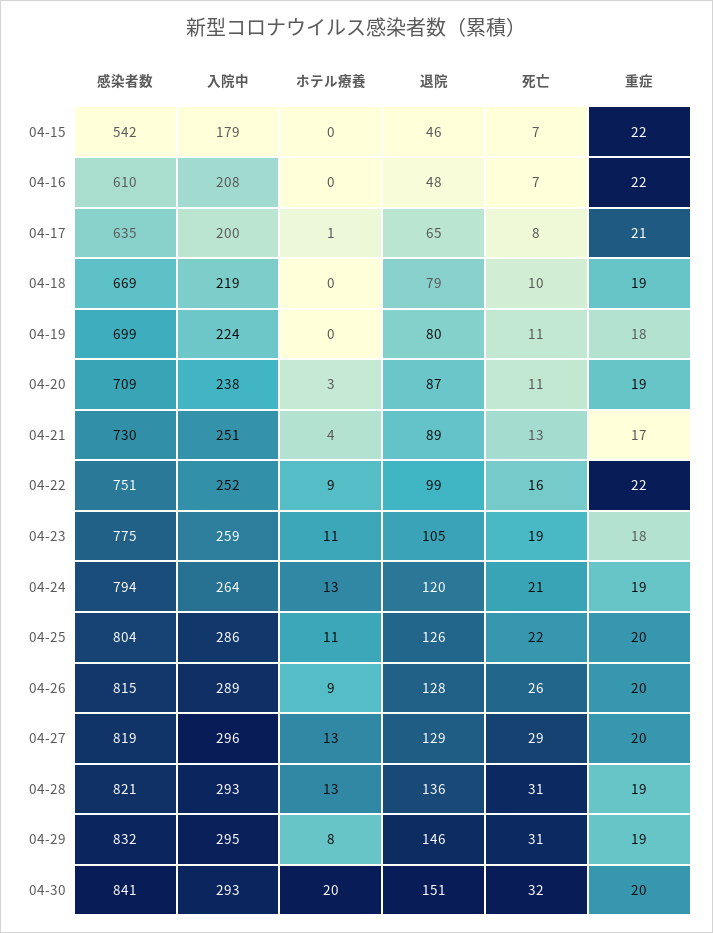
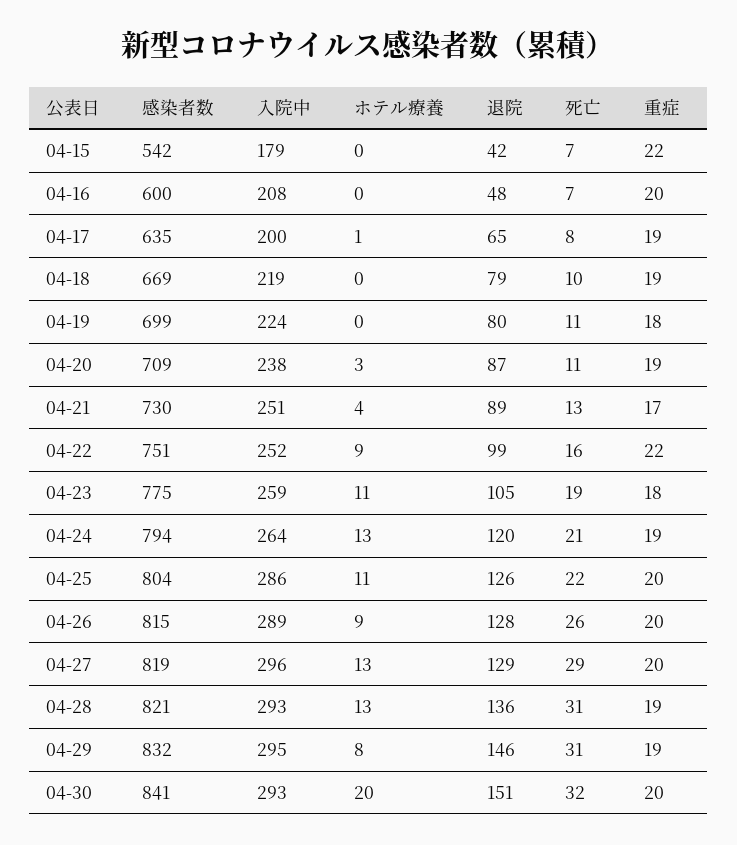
  {
    "感染者数": {
      "04-15": 542,
-     "04-16": 610,
+     "04-16": 600,
      "04-17": 635,
      "04-18": 669,
      "04-19": 699,
      "04-20": 709,
      "04-21": 730,
      "04-22": 751,
      "04-23": 775,
      "04-24": 794,
      "04-25": 804,
      "04-26": 815,
      "04-27": 819,
      "04-28": 821,
      "04-29": 832,
      "04-30": 841
    },
    "入院中": {
      "04-15": 179,
      "04-16": 208,
      "04-17": 200,
      "04-18": 219,
      "04-19": 224,
      "04-20": 238,
      "04-21": 251,
      "04-22": 252,
      "04-23": 259,
      "04-24": 264,
      "04-25": 286,
      "04-26": 289,
      "04-27": 296,
      "04-28": 293,
      "04-29": 295,
      "04-30": 293
    },
    "ホテル療養": {
      "04-15": 0,
      "04-16": 0,
      "04-17": 1,
      "04-18": 0,
      "04-19": 0,
      "04-20": 3,
      "04-21": 4,
      "04-22": 9,
      "04-23": 11,
      "04-24": 13,
      "04-25": 11,
      "04-26": 9,
      "04-27": 13,
      "04-28": 13,
      "04-29": 8,
      "04-30": 20
    },
    "退院": {
-     "04-15": 46,
+     "04-15": 42,
      "04-16": 48,
      "04-17": 65,
      "04-18": 79,
      "04-19": 80,
      "04-20": 87,
      "04-21": 89,
      "04-22": 99,
      "04-23": 105,
      "04-24": 120,
      "04-25": 126,
      "04-26": 128,
      "04-27": 129,
      "04-28": 136,
      "04-29": 146,
      "04-30": 151
    },
    "死亡": {
      "04-15": 7,
      "04-16": 7,
      "04-17": 8,
      "04-18": 10,
      "04-19": 11,
      "04-20": 11,
      "04-21": 13,
      "04-22": 16,
      "04-23": 19,
      "04-24": 21,
      "04-25": 22,
      "04-26": 26,
      "04-27": 29,
      "04-28": 31,
      "04-29": 31,
      "04-30": 32
    },
    "重症": {
      "04-15": 22,
-     "04-16": 22,
+     "04-16": 20,
-     "04-17": 21,
+     "04-17": 19,
      "04-18": 19,
      "04-19": 18,
      "04-20": 19,
      "04-21": 17,
      "04-22": 22,
      "04-23": 18,
      "04-24": 19,
      "04-25": 20,
      "04-26": 20,
      "04-27": 20,
      "04-28": 19,
      "04-29": 19,
      "04-30": 20
    }
  }

